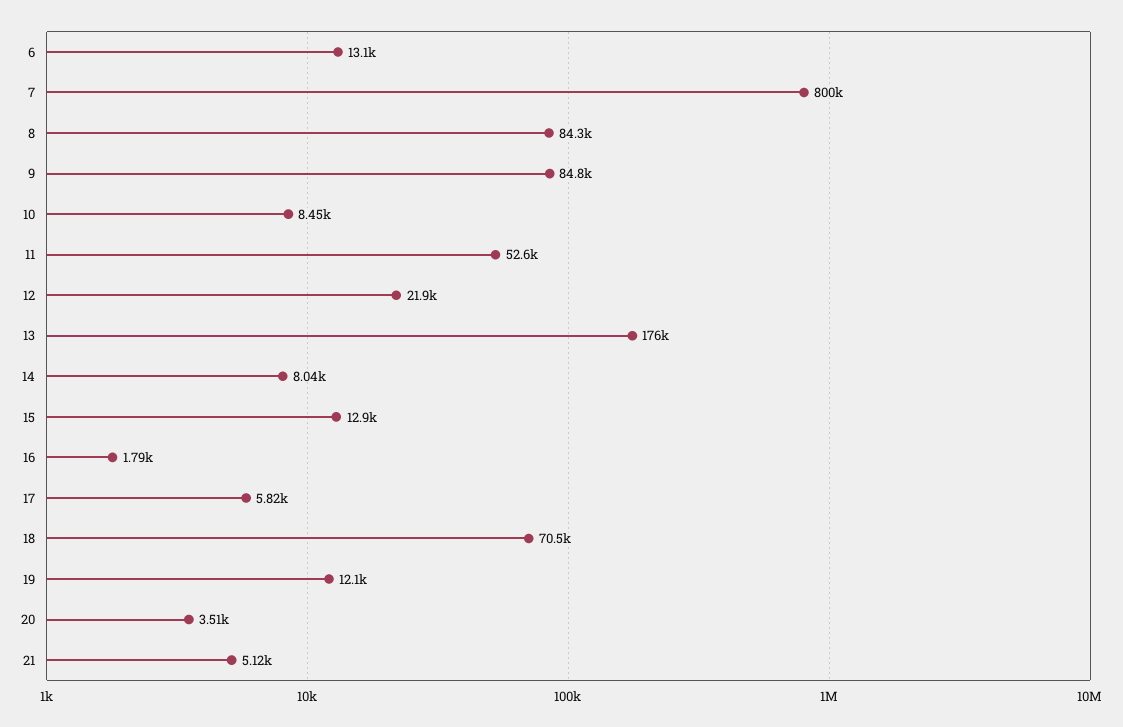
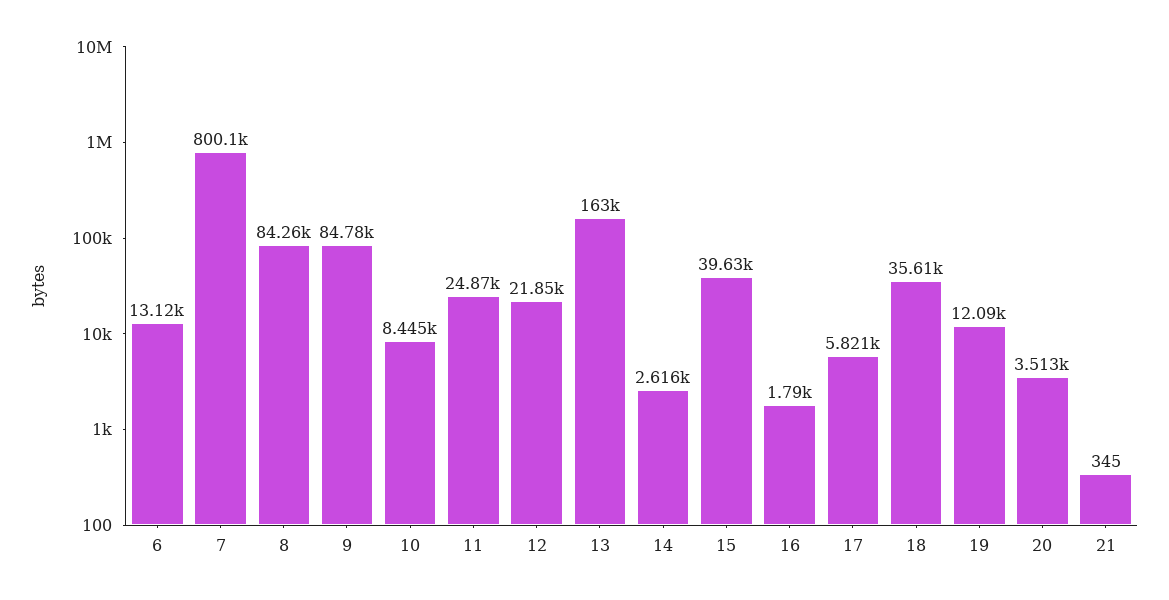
  {
    "6": 13120,
    "7": 800100,
    "8": 84260,
    "9": 84780,
    "10": 8445,
-   "11": 52600,
+   "11": 24870,
    "12": 21850,
-   "13": 176000,
+   "13": 163000,
-   "14": 8040,
+   "14": 2616,
-   "15": 12900,
+   "15": 39630,
    "16": 1790,
    "17": 5821,
-   "18": 70500,
+   "18": 35610,
    "19": 12090,
    "20": 3513,
-   "21": 5120
+   "21": 345
  }

